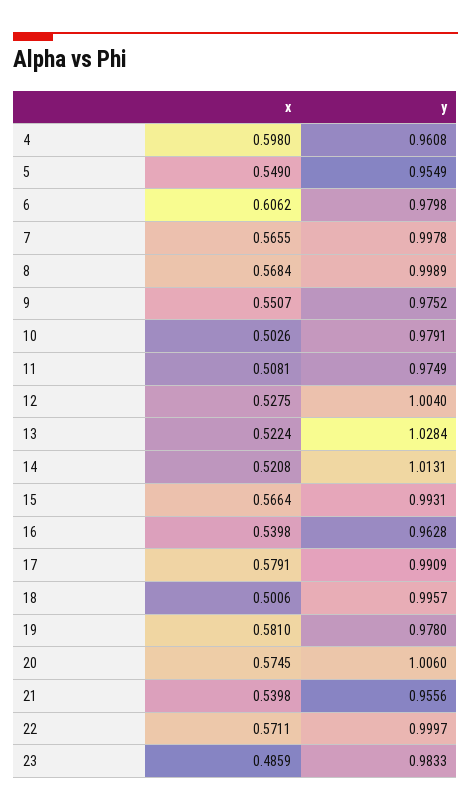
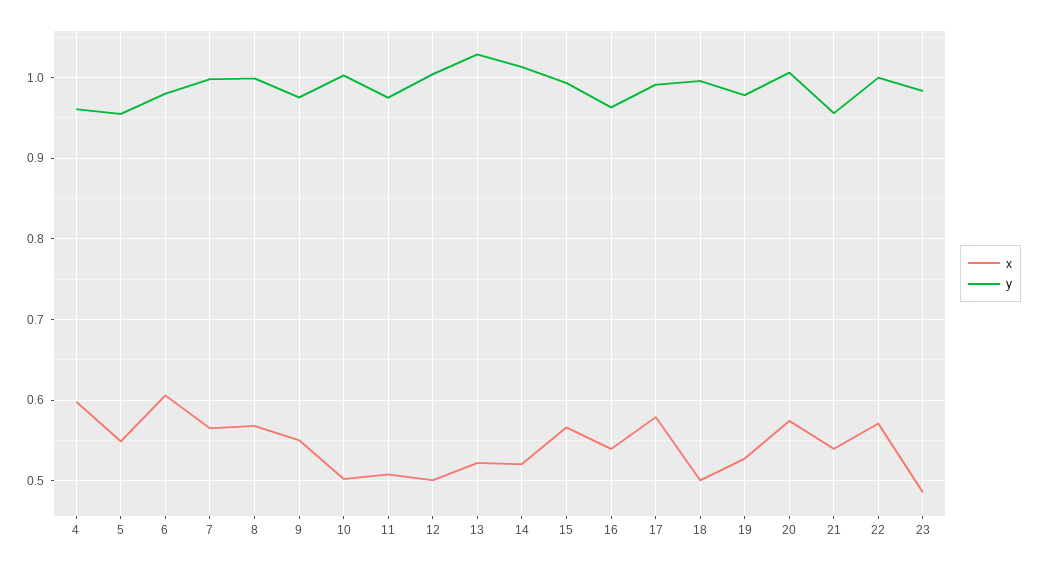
  {
    "x": {
      "4": 0.598,
      "5": 0.549,
      "6": 0.6062,
      "7": 0.5655,
      "8": 0.5684,
      "9": 0.5507,
      "10": 0.5026,
      "11": 0.5081,
-     "12": 0.5275,
+     "12": 0.5,
      "13": 0.5224,
      "14": 0.5208,
      "15": 0.5664,
      "16": 0.5398,
      "17": 0.5791,
      "18": 0.5006,
-     "19": 0.581,
+     "19": 0.53,
      "20": 0.5745,
      "21": 0.5398,
      "22": 0.5711,
      "23": 0.4859
    },
    "y": {
      "4": 0.9608,
      "5": 0.9549,
      "6": 0.9798,
      "7": 0.9978,
      "8": 0.9989,
      "9": 0.9752,
-     "10": 0.9791,
+     "10": 1,
      "11": 0.9749,
      "12": 1.004,
      "13": 1.0284,
      "14": 1.0131,
      "15": 0.9931,
      "16": 0.9628,
      "17": 0.9909,
      "18": 0.9957,
      "19": 0.978,
      "20": 1.006,
      "21": 0.9556,
      "22": 0.9997,
      "23": 0.9833
    }
  }

